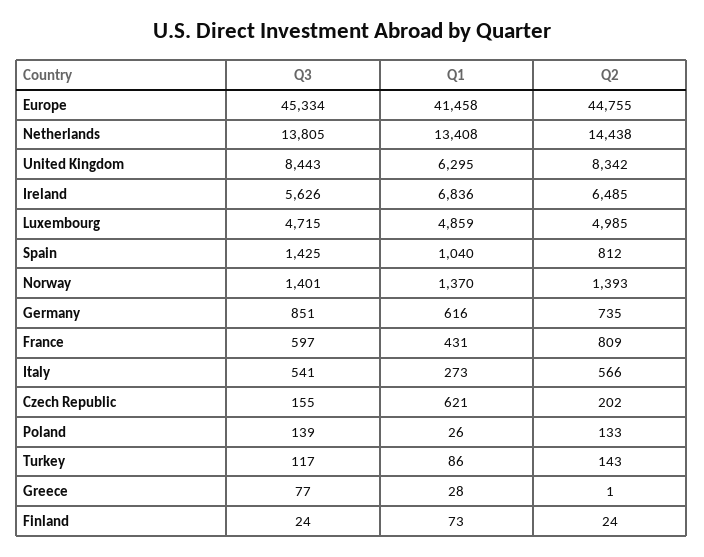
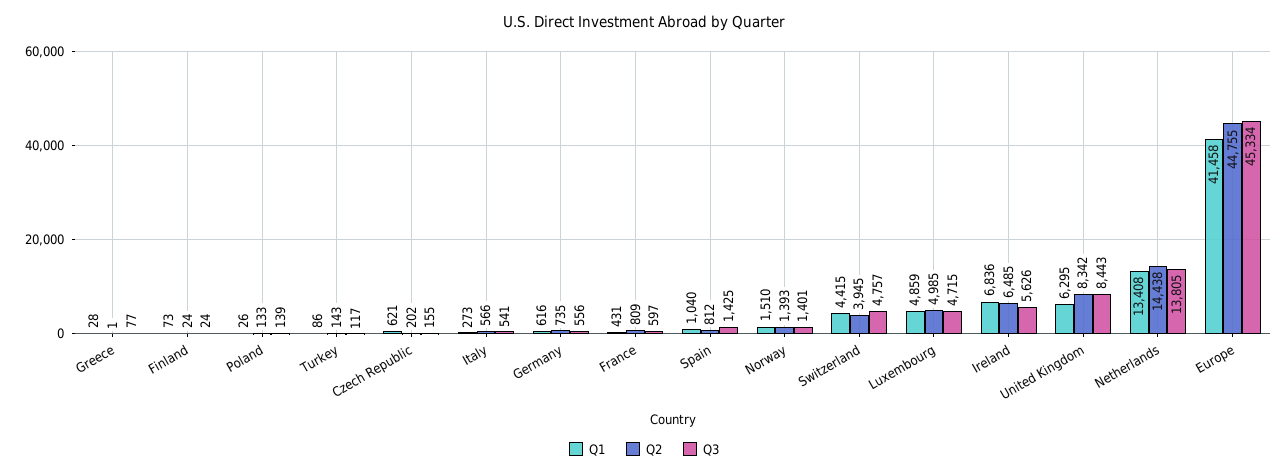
  {
    "Q3": {
      "Europe": 45334,
      "Netherlands": 13805,
      "United Kingdom": 8443,
      "Ireland": 5626,
      "Luxembourg": 4715,
      "Spain": 1425,
      "Norway": 1401,
-     "Germany": 851,
+     "Germany": 556,
      "France": 597,
      "Italy": 541,
      "Czech Republic": 155,
      "Poland": 139,
      "Turkey": 117,
      "Greece": 77,
-     "Finland": 24
+     "Finland": 24,
+     "Switzerland": 4757
    },
    "Q1": {
      "Europe": 41458,
      "Netherlands": 13408,
      "United Kingdom": 6295,
      "Ireland": 6836,
      "Luxembourg": 4859,
      "Spain": 1040,
-     "Norway": 1370,
+     "Norway": 1510,
      "Germany": 616,
      "France": 431,
      "Italy": 273,
      "Czech Republic": 621,
      "Poland": 26,
      "Turkey": 86,
      "Greece": 28,
-     "Finland": 73
+     "Finland": 73,
+     "Switzerland": 4415
    },
    "Q2": {
      "Europe": 44755,
      "Netherlands": 14438,
      "United Kingdom": 8342,
      "Ireland": 6485,
      "Luxembourg": 4985,
      "Spain": 812,
      "Norway": 1393,
      "Germany": 735,
      "France": 809,
      "Italy": 566,
      "Czech Republic": 202,
      "Poland": 133,
      "Turkey": 143,
      "Greece": 1,
-     "Finland": 24
+     "Finland": 24,
+     "Switzerland": 3945
    }
  }

